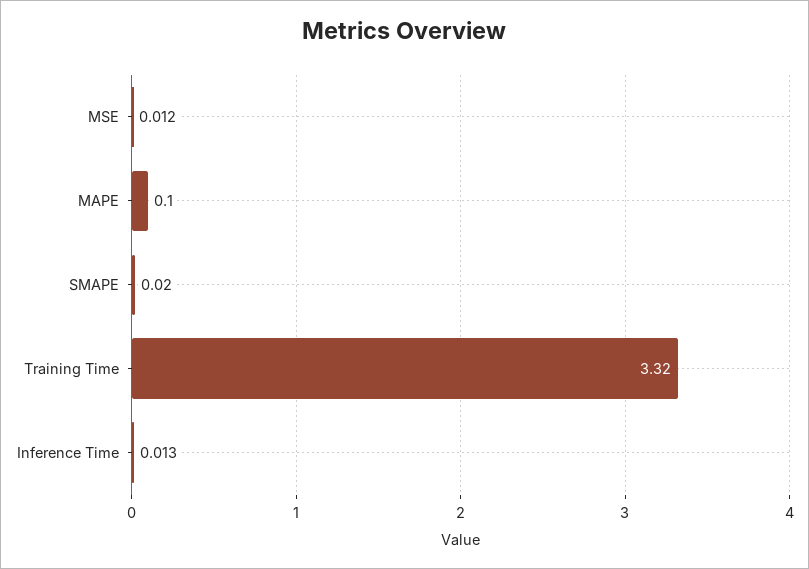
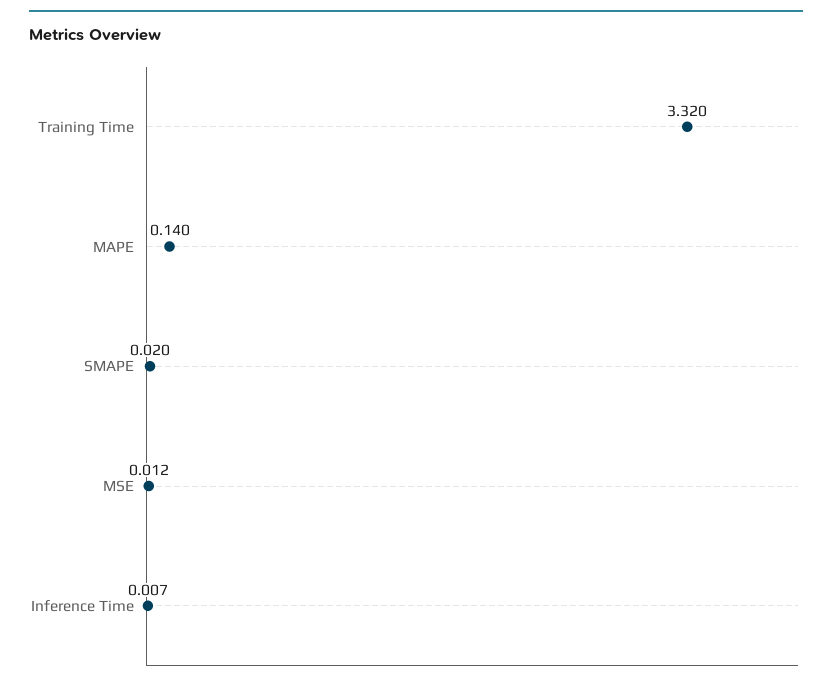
  {
    "MSE": 0.012,
-   "MAPE": 0.1,
+   "MAPE": 0.14,
    "SMAPE": 0.02,
    "Training Time": 3.32,
-   "Inference Time": 0.013
+   "Inference Time": 0.007
  }

